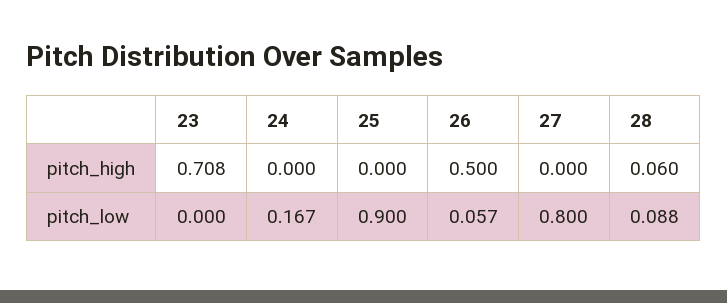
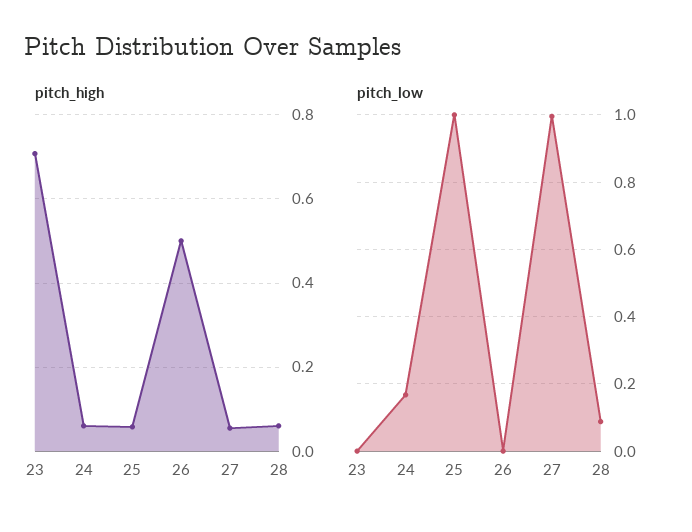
  {
    "pitch_high": {
      "23": 0.708,
-     "24": 0,
+     "24": 0.06,
-     "25": 0,
+     "25": 0.06,
      "26": 0.5,
-     "27": 0,
+     "27": 0.06,
      "28": 0.06
    },
    "pitch_low": {
      "23": 0,
      "24": 0.167,
-     "25": 0.9,
+     "25": 1,
-     "26": 0.057,
+     "26": 0,
-     "27": 0.8,
+     "27": 1,
      "28": 0.088
    }
  }

